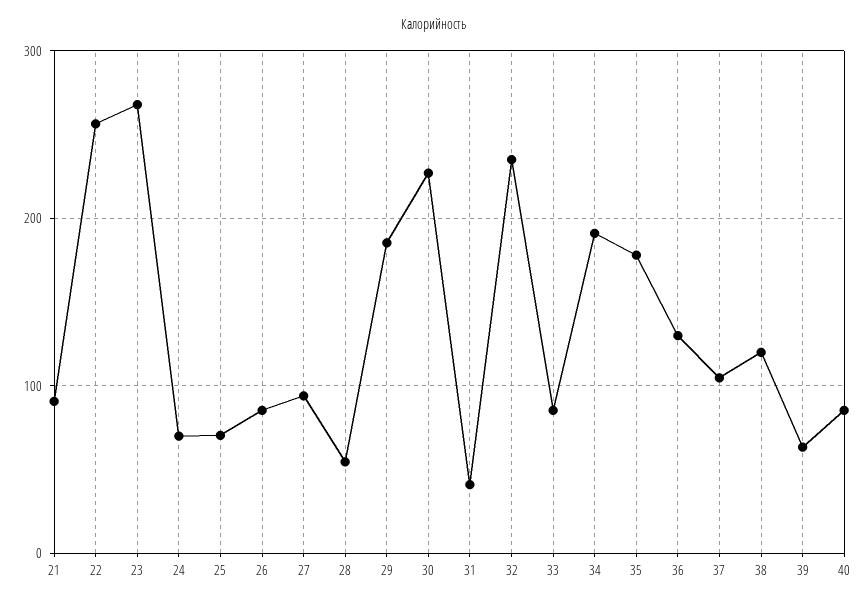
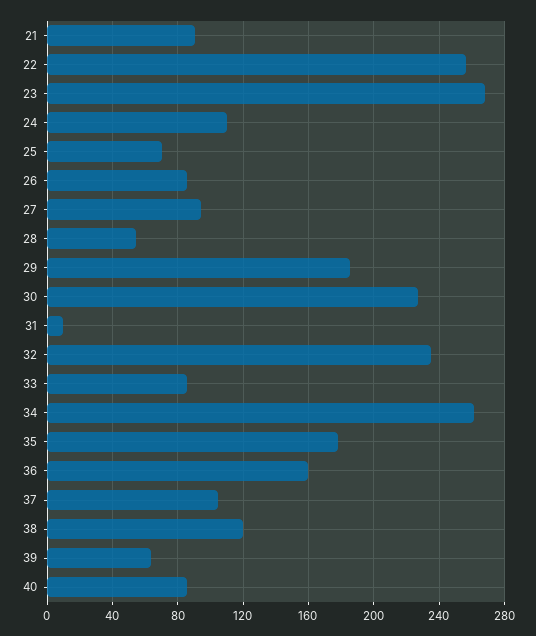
  {
    "21": 90,
    "22": 255,
    "23": 270,
-   "24": 70,
+   "24": 110,
    "25": 70,
    "26": 85,
    "27": 95,
    "28": 55,
    "29": 185,
    "30": 225,
-   "31": 40,
+   "31": 10,
    "32": 235,
    "33": 85,
-   "34": 190,
+   "34": 260,
    "35": 180,
-   "36": 130,
+   "36": 160,
    "37": 105,
    "38": 120,
    "39": 65,
    "40": 85
  }

